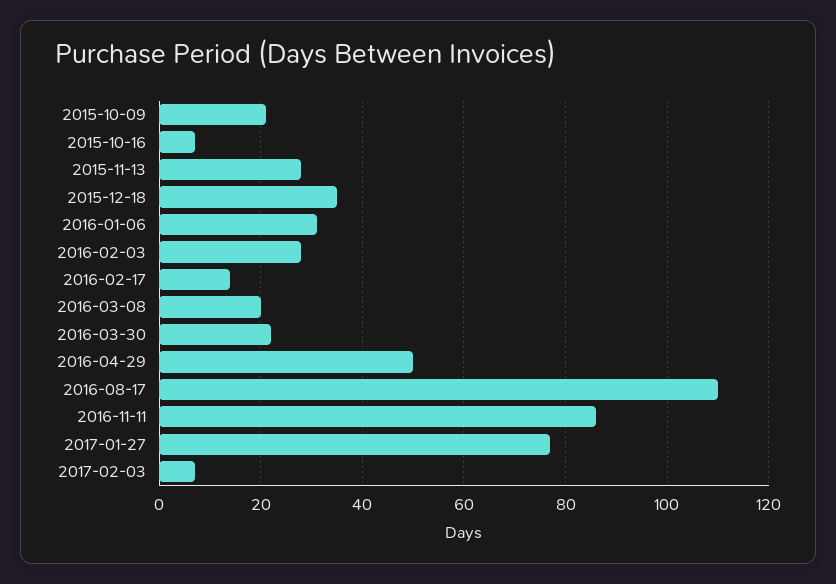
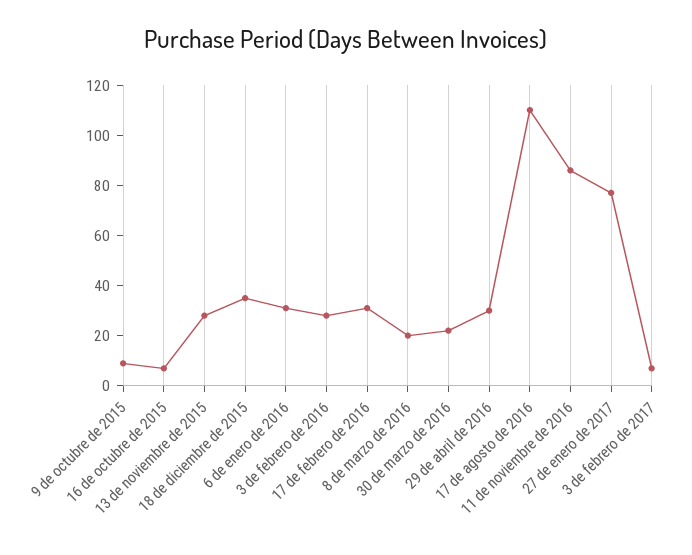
  {
-   "2015-10-09": 20,
+   "2015-10-09": 10,
    "2015-10-16": 5,
    "2015-11-13": 30,
    "2015-12-18": 35,
    "2016-01-06": 30,
    "2016-02-03": 30,
-   "2016-02-17": 15,
+   "2016-02-17": 30,
    "2016-03-08": 20,
    "2016-03-30": 20,
-   "2016-04-29": 50,
+   "2016-04-29": 30,
    "2016-08-17": 110,
    "2016-11-11": 85,
    "2017-01-27": 75,
    "2017-02-03": 5
  }

